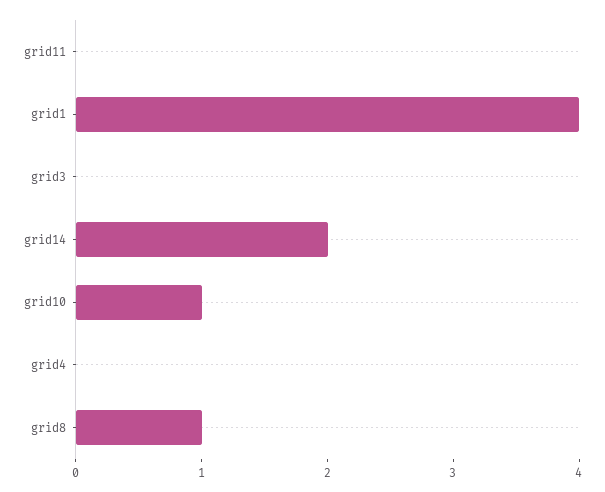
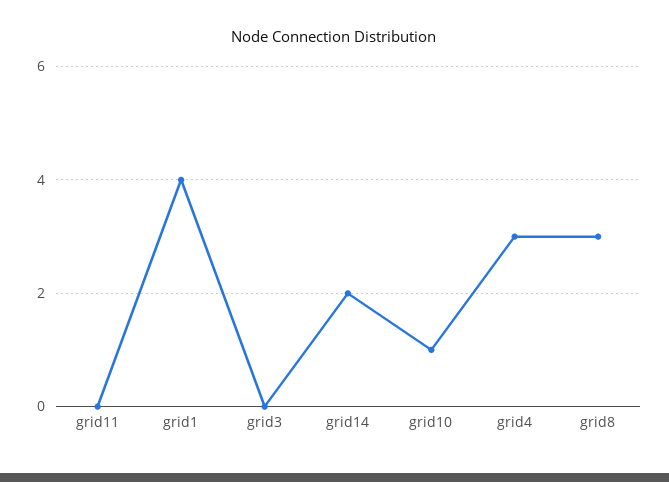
  {
    "grid11": 0,
    "grid1": 4,
    "grid3": 0,
    "grid14": 2,
    "grid10": 1,
-   "grid4": 0,
+   "grid4": 3,
-   "grid8": 1
+   "grid8": 3
  }

